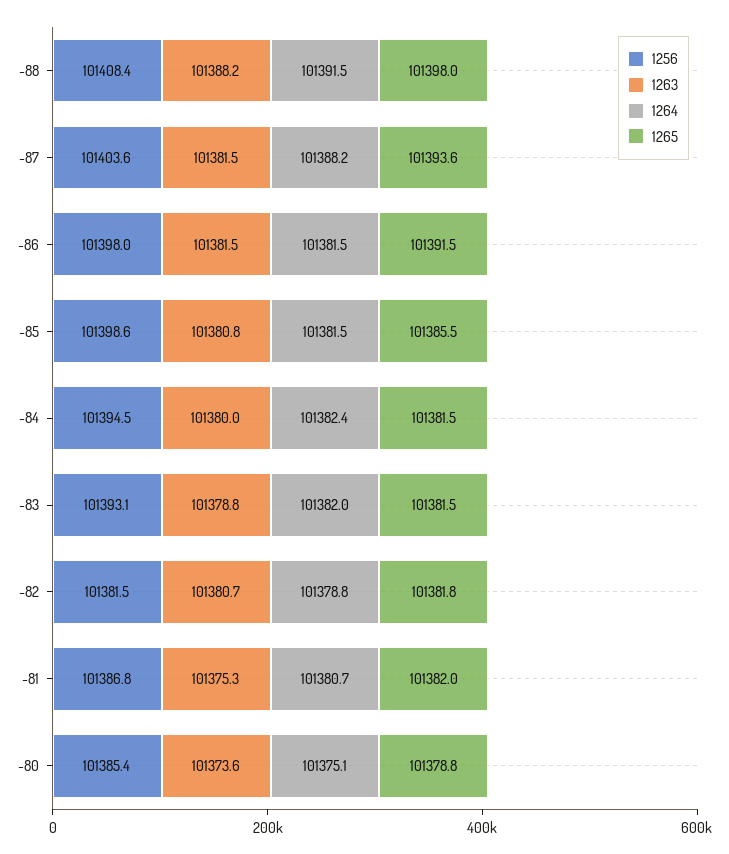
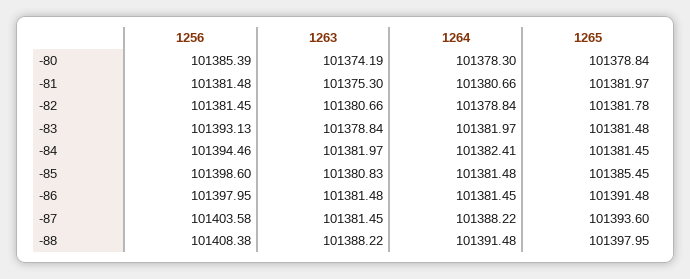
  {
    "1256": {
      "-88": 101408.38,
      "-87": 101403.58,
      "-86": 101397.95,
      "-85": 101398.6,
      "-84": 101394.46,
      "-83": 101393.13,
      "-82": 101381.45,
-     "-81": 101386.8,
+     "-81": 101381.48,
      "-80": 101385.39
    },
    "1263": {
      "-88": 101388.22,
      "-87": 101381.45,
      "-86": 101381.48,
      "-85": 101380.83,
-     "-84": 101380,
+     "-84": 101381.97,
      "-83": 101378.84,
      "-82": 101380.66,
      "-81": 101375.3,
-     "-80": 101373.6
+     "-80": 101374.19
    },
    "1264": {
      "-88": 101391.48,
      "-87": 101388.22,
      "-86": 101381.45,
      "-85": 101381.48,
      "-84": 101382.41,
      "-83": 101381.97,
      "-82": 101378.84,
      "-81": 101380.66,
-     "-80": 101375.1
+     "-80": 101378.3
    },
    "1265": {
      "-88": 101397.95,
      "-87": 101393.6,
      "-86": 101391.48,
      "-85": 101385.45,
      "-84": 101381.45,
      "-83": 101381.48,
      "-82": 101381.78,
      "-81": 101381.97,
      "-80": 101378.84
    }
  }

